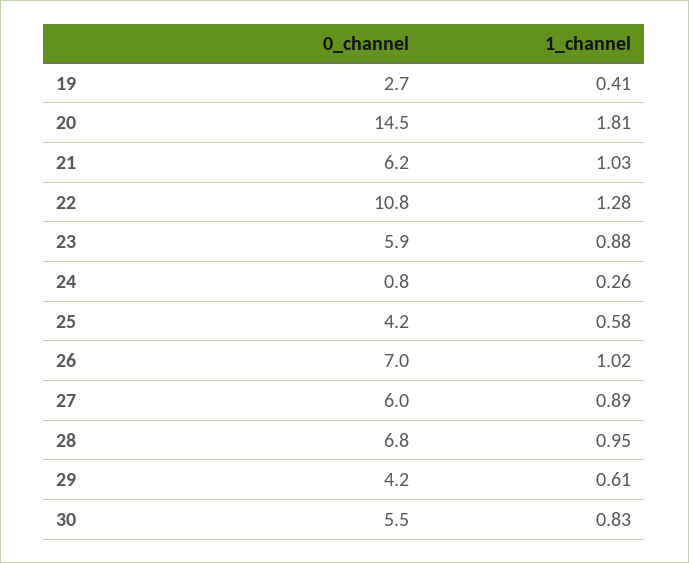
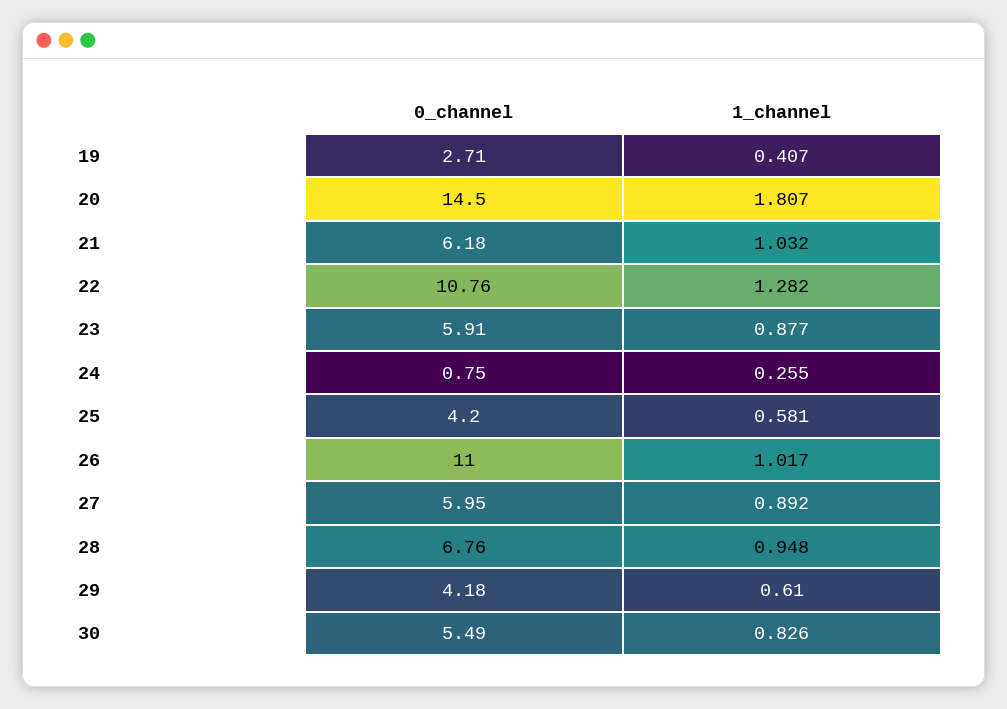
  {
    "0_channel": {
      "19": 2.71,
      "20": 14.5,
      "21": 6.18,
      "22": 10.76,
      "23": 5.91,
      "24": 0.75,
      "25": 4.2,
-     "26": 7,
+     "26": 11,
      "27": 5.95,
      "28": 6.76,
      "29": 4.18,
      "30": 5.49
    },
    "1_channel": {
      "19": 0.407,
      "20": 1.807,
      "21": 1.032,
      "22": 1.282,
      "23": 0.877,
      "24": 0.255,
      "25": 0.581,
      "26": 1.017,
      "27": 0.892,
      "28": 0.948,
      "29": 0.61,
      "30": 0.826
    }
  }

